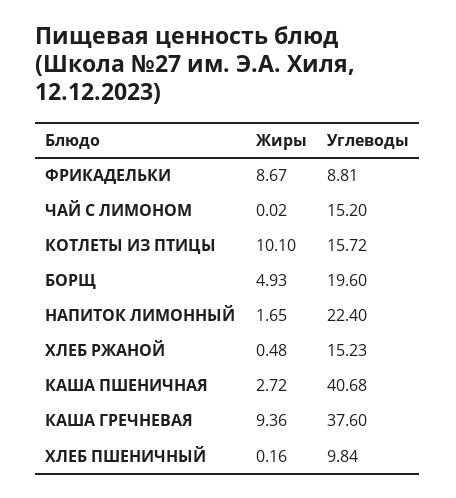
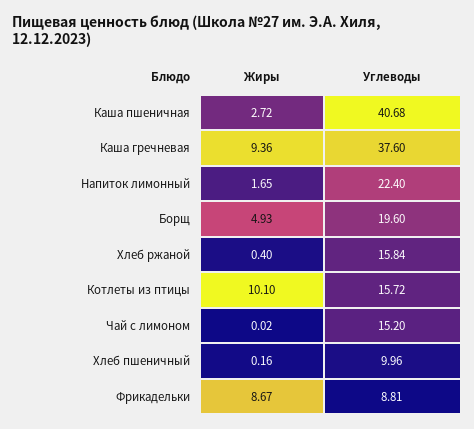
  {
    "Жиры": {
      "ФРИКАДЕЛЬКИ": 8.67,
      "ЧАЙ С ЛИМОНОМ": 0.02,
      "КОТЛЕТЫ ИЗ ПТИЦЫ": 10.1,
      "БОРЩ": 4.93,
      "НАПИТОК ЛИМОННЫЙ": 1.65,
-     "ХЛЕБ РЖАНОЙ": 0.48,
+     "ХЛЕБ РЖАНОЙ": 0.4,
      "КАША ПШЕНИЧНАЯ": 2.72,
      "КАША ГРЕЧНЕВАЯ": 9.36,
      "ХЛЕБ ПШЕНИЧНЫЙ": 0.16
    },
    "Углеводы": {
      "ФРИКАДЕЛЬКИ": 8.81,
      "ЧАЙ С ЛИМОНОМ": 15.2,
      "КОТЛЕТЫ ИЗ ПТИЦЫ": 15.72,
      "БОРЩ": 19.6,
      "НАПИТОК ЛИМОННЫЙ": 22.4,
-     "ХЛЕБ РЖАНОЙ": 15.23,
+     "ХЛЕБ РЖАНОЙ": 15.84,
      "КАША ПШЕНИЧНАЯ": 40.68,
      "КАША ГРЕЧНЕВАЯ": 37.6,
-     "ХЛЕБ ПШЕНИЧНЫЙ": 9.84
+     "ХЛЕБ ПШЕНИЧНЫЙ": 9.96
    }
  }

